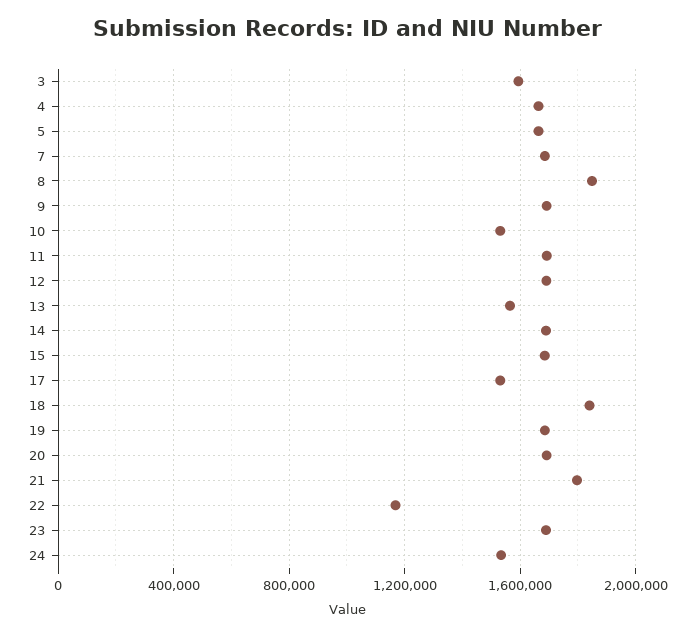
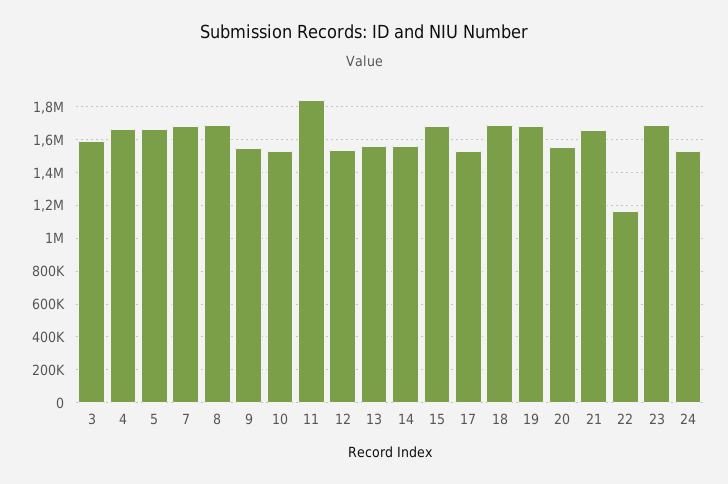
  {
    "3": 1600000,
    "4": 1650000,
    "5": 1650000,
    "7": 1700000,
-   "8": 1850000,
+   "8": 1700000,
-   "9": 1700000,
+   "9": 1550000,
    "10": 1550000,
-   "11": 1700000,
+   "11": 1850000,
-   "12": 1700000,
+   "12": 1550000,
    "13": 1550000,
-   "14": 1700000,
+   "14": 1550000,
    "15": 1700000,
    "17": 1550000,
-   "18": 1850000,
+   "18": 1700000,
    "19": 1700000,
-   "20": 1700000,
+   "20": 1550000,
-   "21": 1800000,
+   "21": 1650000,
    "22": 1150000,
    "23": 1700000,
    "24": 1550000
  }

